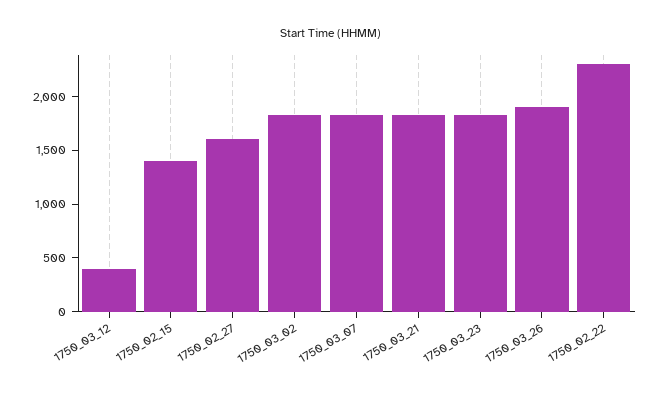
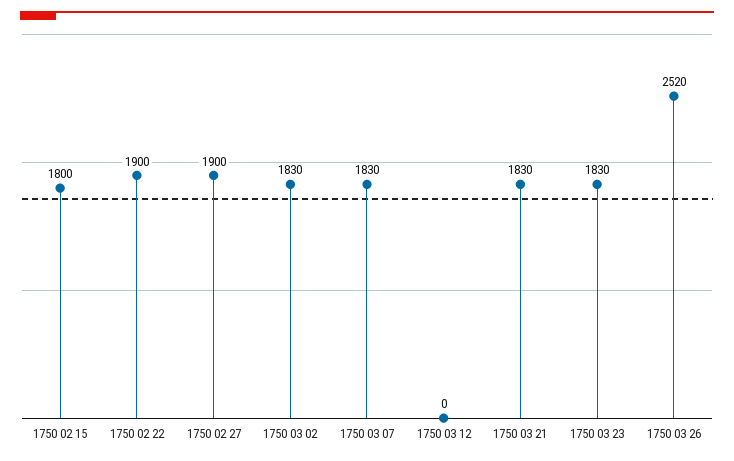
  {
-   "1750_03_12": 400,
+   "1750_03_12": 0,
-   "1750_02_15": 1400,
+   "1750_02_15": 1800,
-   "1750_02_27": 1600,
+   "1750_02_27": 1900,
    "1750_03_02": 1830,
    "1750_03_07": 1830,
    "1750_03_21": 1830,
    "1750_03_23": 1830,
-   "1750_03_26": 1900,
+   "1750_03_26": 2520,
-   "1750_02_22": 2300
+   "1750_02_22": 1900
  }

